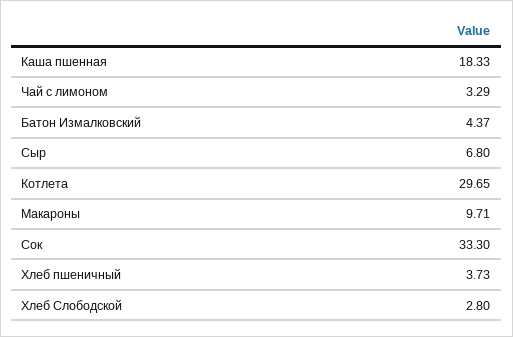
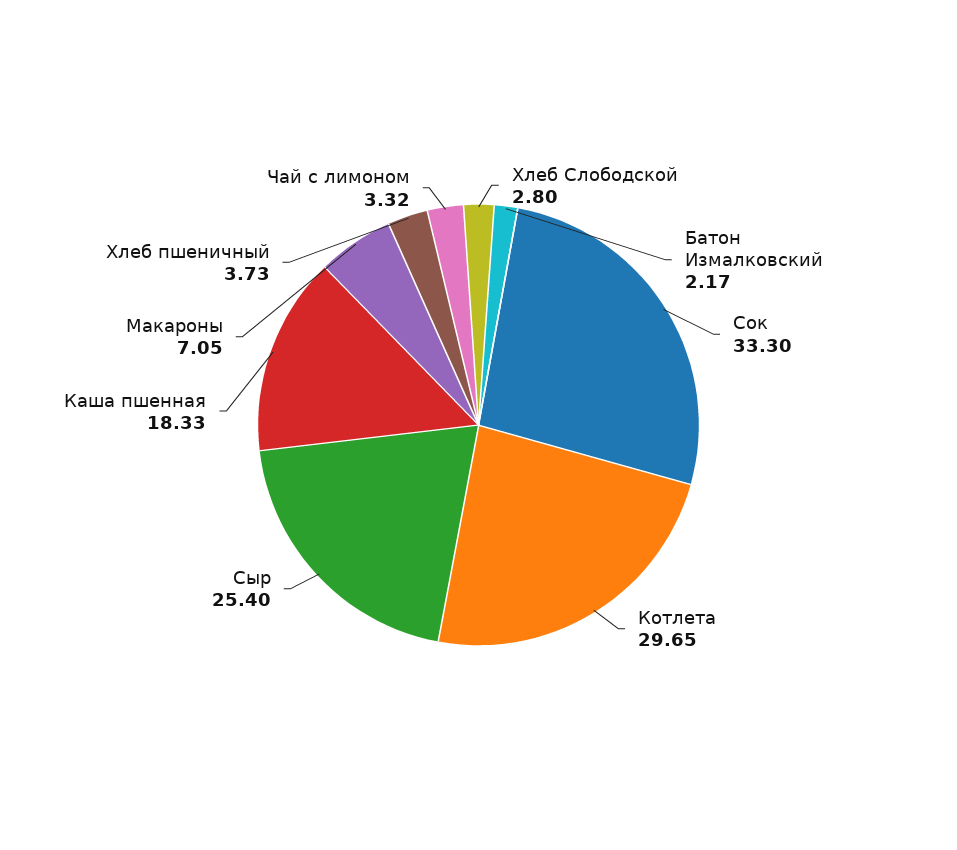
  {
    "Каша пшенная": 18.33,
-   "Чай с лимоном": 3.29,
+   "Чай с лимоном": 3.32,
-   "Батон Измалковский": 4.37,
+   "Батон Измалковский": 2.17,
-   "Сыр": 6.8,
+   "Сыр": 25.4,
    "Котлета": 29.65,
-   "Макароны": 9.71,
+   "Макароны": 7.05,
    "Сок": 33.3,
    "Хлеб пшеничный": 3.73,
    "Хлеб Слободской": 2.8
  }

